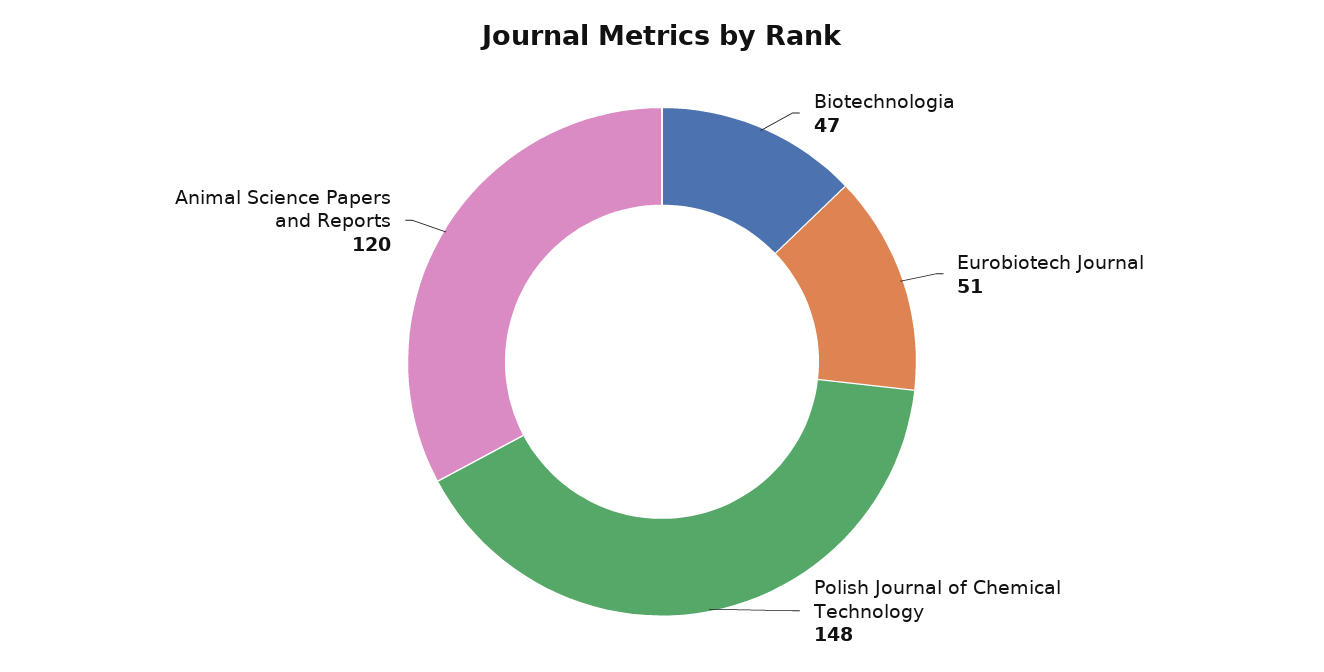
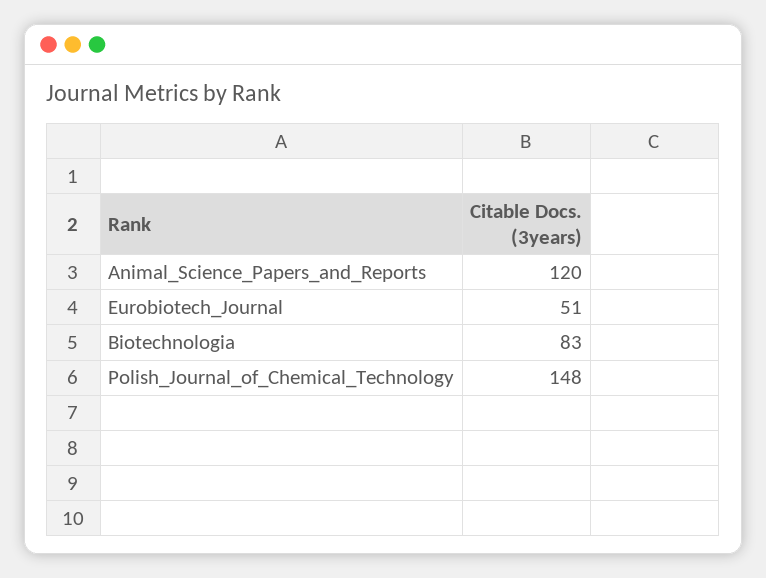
  {
-   "Biotechnologia": 47,
+   "Biotechnologia": 83,
    "Eurobiotech Journal": 51,
    "Polish Journal of Chemical Technology": 148,
    "Animal Science Papers and Reports": 120
  }

